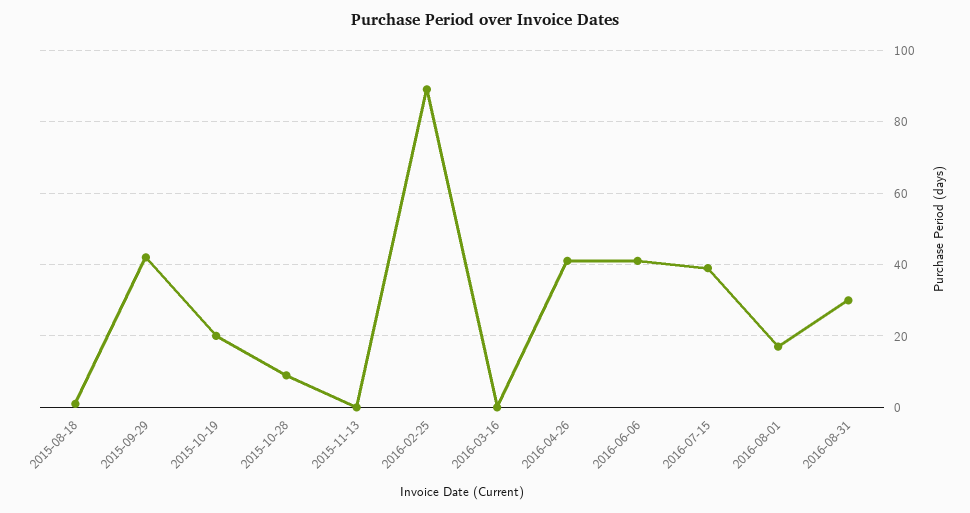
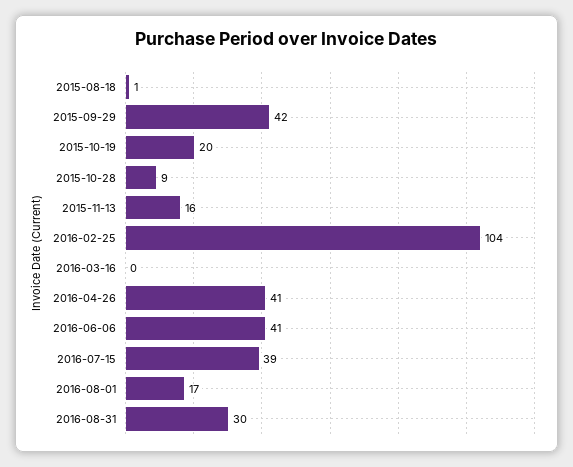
  {
    "2015-08-18": 1,
    "2015-09-29": 42,
    "2015-10-19": 20,
    "2015-10-28": 9,
-   "2015-11-13": 0,
+   "2015-11-13": 16,
-   "2016-02-25": 90,
+   "2016-02-25": 104,
    "2016-03-16": 0,
    "2016-04-26": 41,
    "2016-06-06": 41,
    "2016-07-15": 39,
    "2016-08-01": 17,
    "2016-08-31": 30
  }

